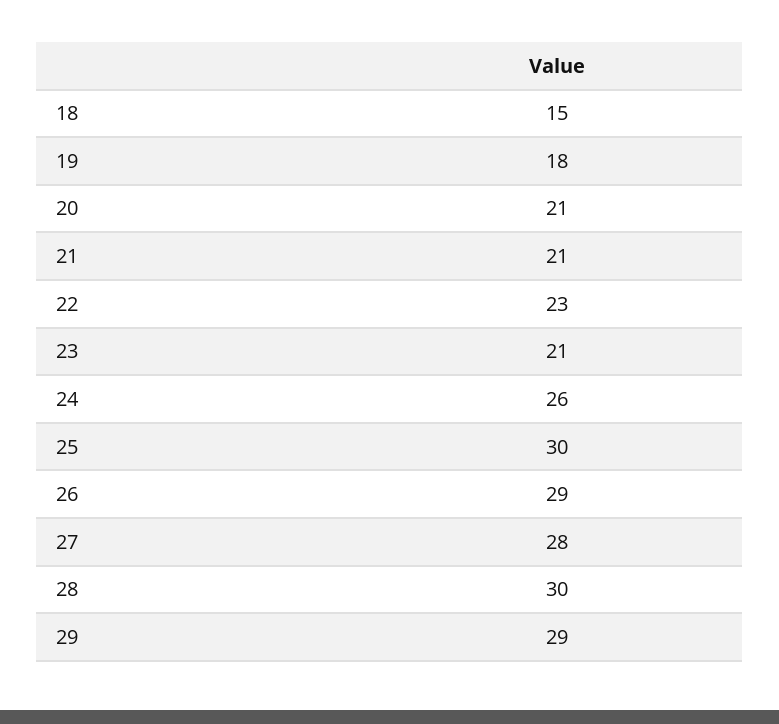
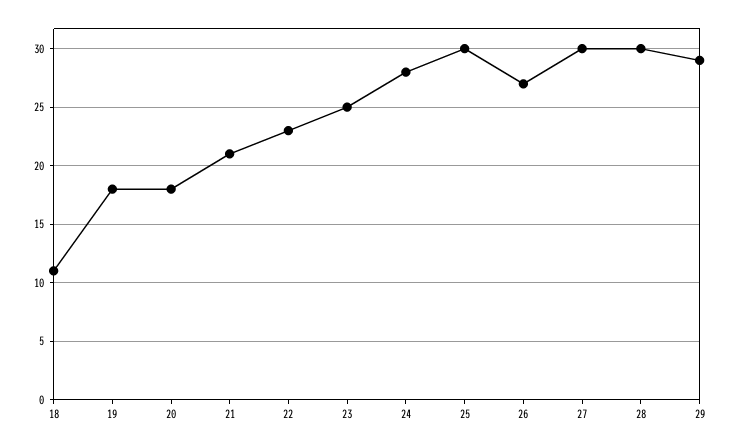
  {
-   "18": 15,
+   "18": 11,
    "19": 18,
-   "20": 21,
+   "20": 18,
    "21": 21,
    "22": 23,
-   "23": 21,
+   "23": 25,
-   "24": 26,
+   "24": 28,
    "25": 30,
-   "26": 29,
+   "26": 27,
-   "27": 28,
+   "27": 30,
    "28": 30,
    "29": 29
  }

